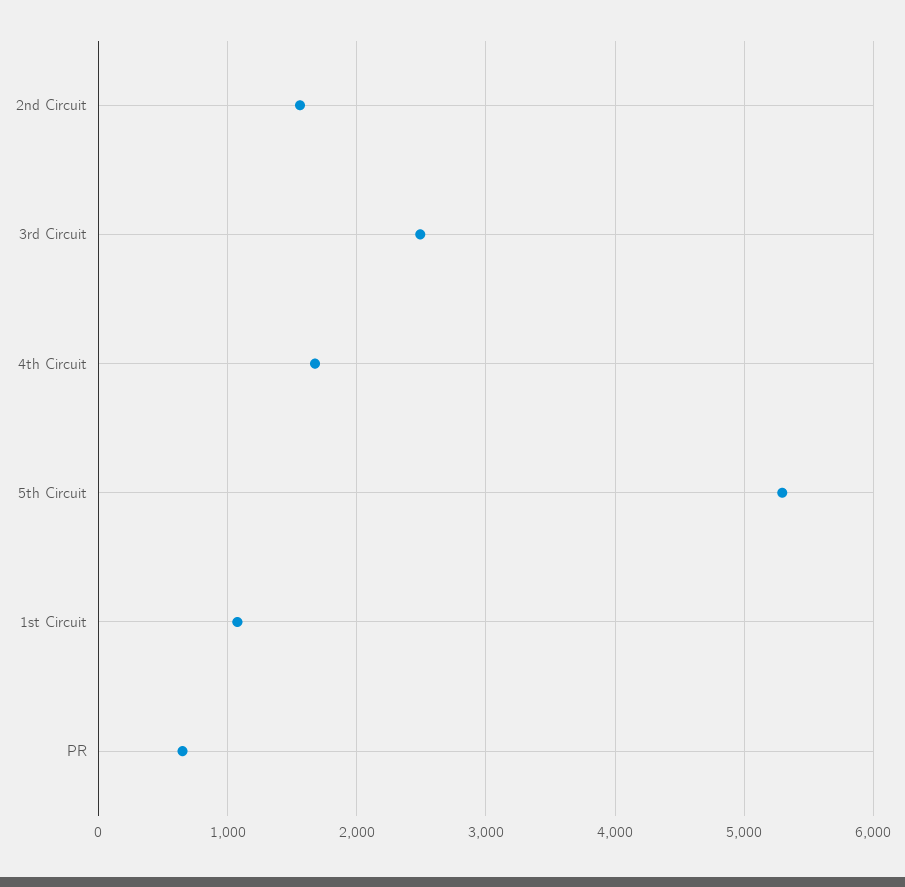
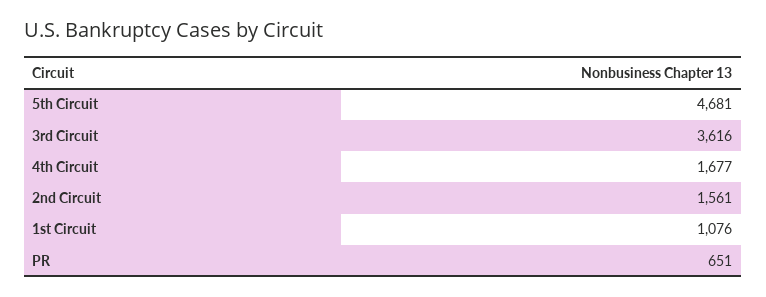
  {
    "2nd Circuit": 1561,
-   "3rd Circuit": 2500,
+   "3rd Circuit": 3616,
    "4th Circuit": 1677,
-   "5th Circuit": 5300,
+   "5th Circuit": 4681,
    "1st Circuit": 1076,
    "PR": 651
  }

